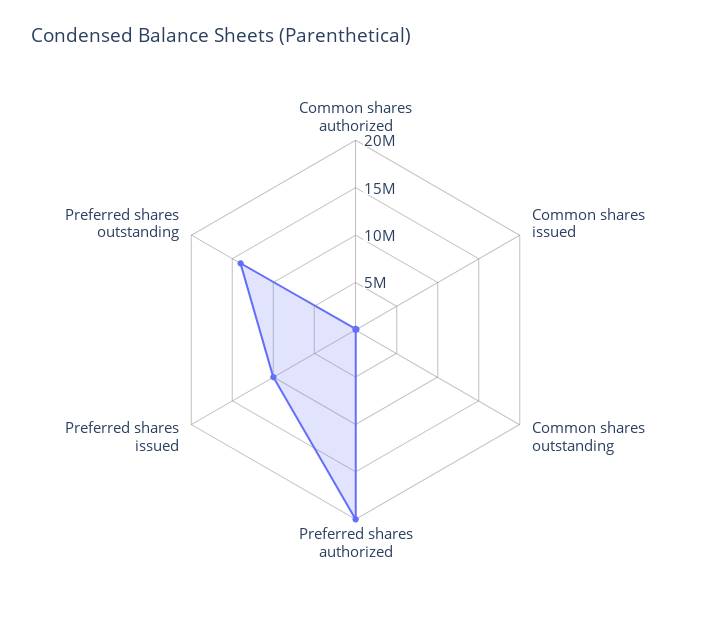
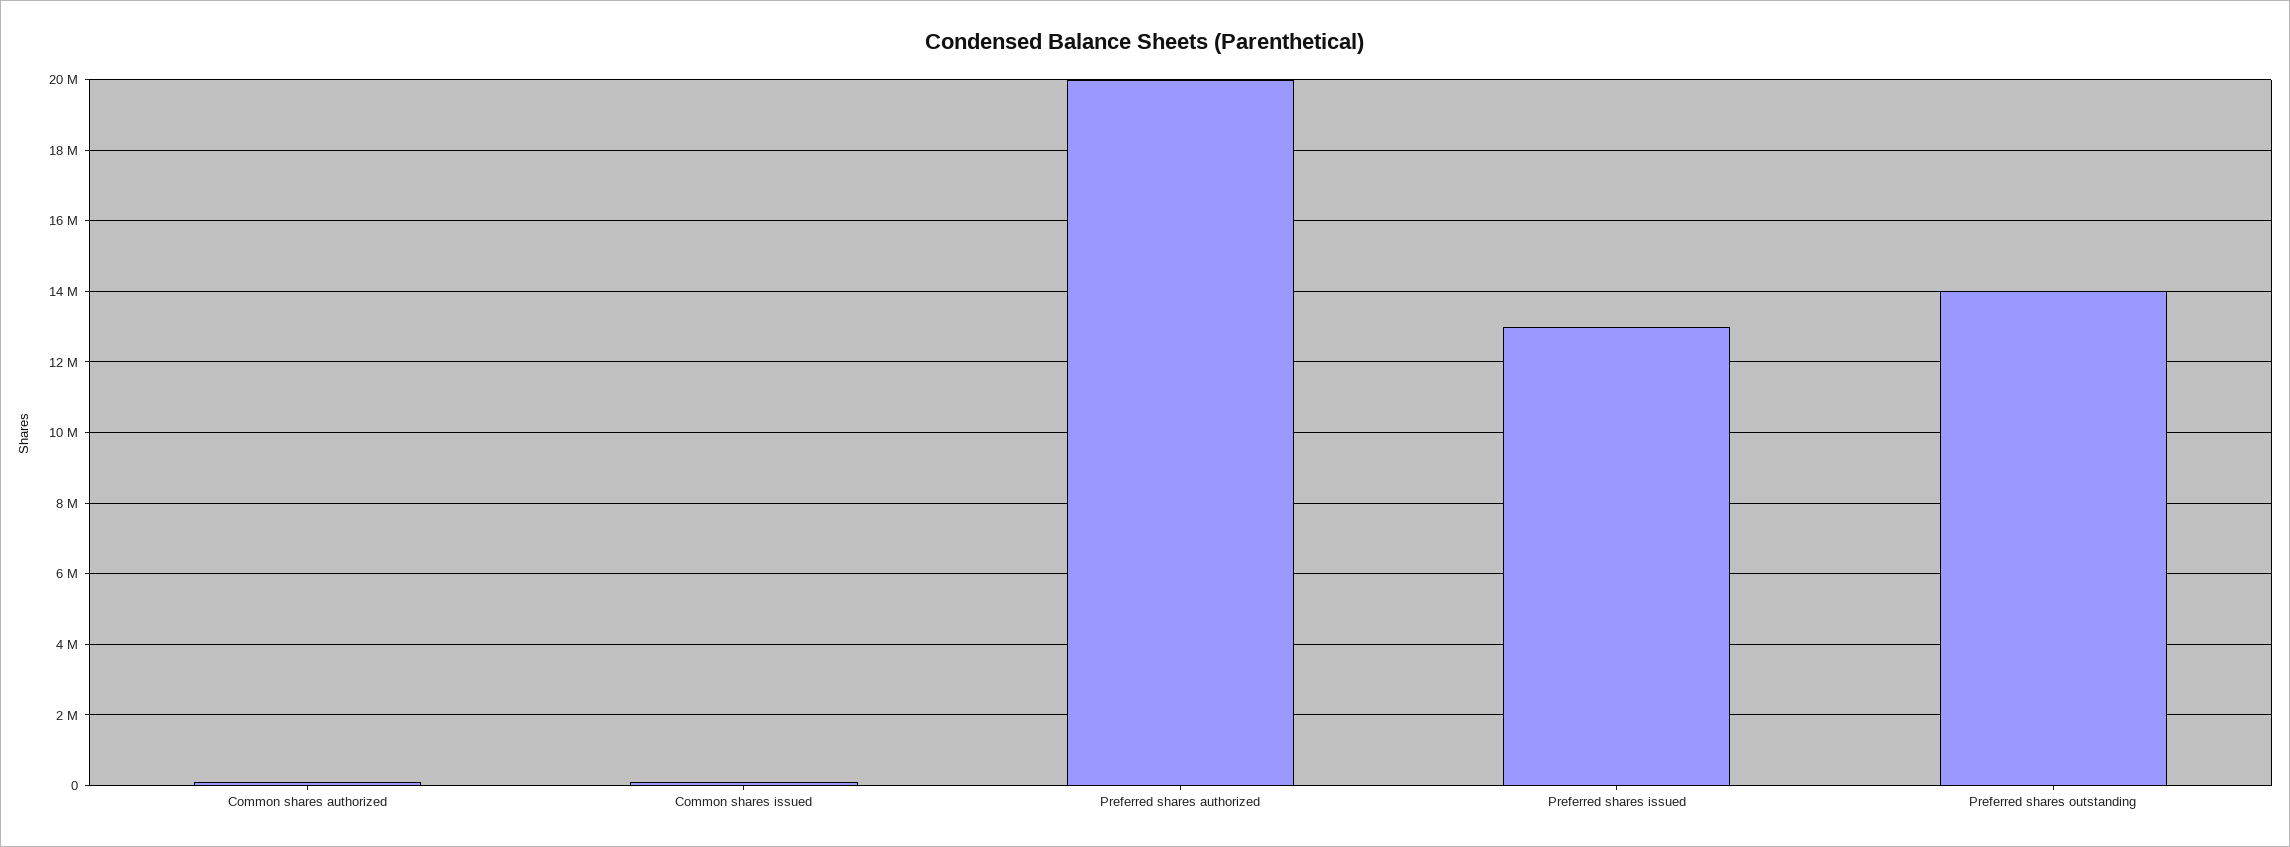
  {
    "Common shares authorized": 200000,
    "Common shares issued": 200000,
-   "Common shares outstanding": 0,
    "Preferred shares authorized": 20000000,
-   "Preferred shares issued": 10000000,
+   "Preferred shares issued": 13000000,
    "Preferred shares outstanding": 14000000
  }

